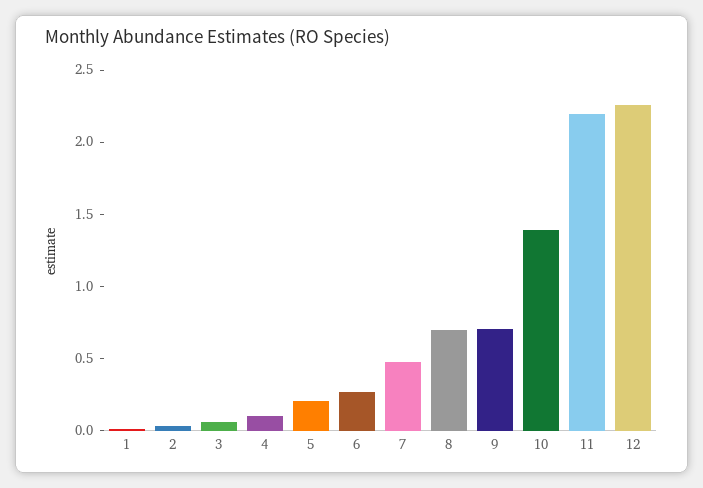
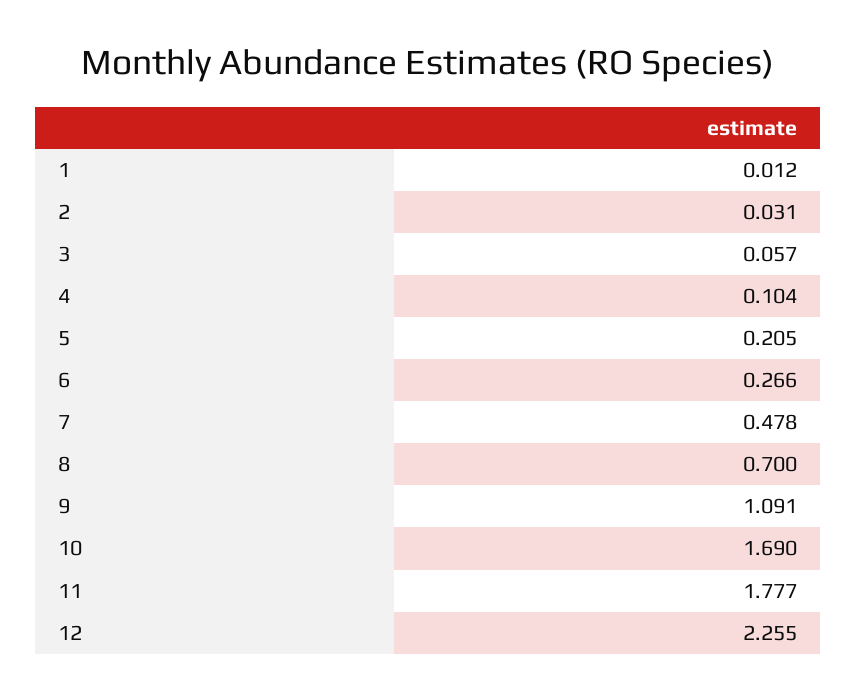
  {
    "1": 0.012,
    "2": 0.031,
    "3": 0.057,
    "4": 0.104,
    "5": 0.205,
    "6": 0.266,
    "7": 0.478,
    "8": 0.7,
-   "9": 0.7,
+   "9": 1.091,
-   "10": 1.4,
+   "10": 1.69,
-   "11": 2.2,
+   "11": 1.777,
    "12": 2.255
  }

